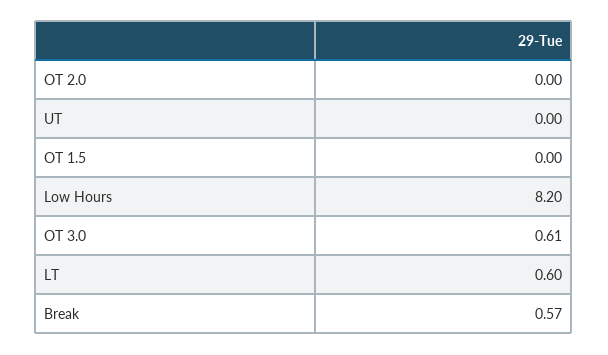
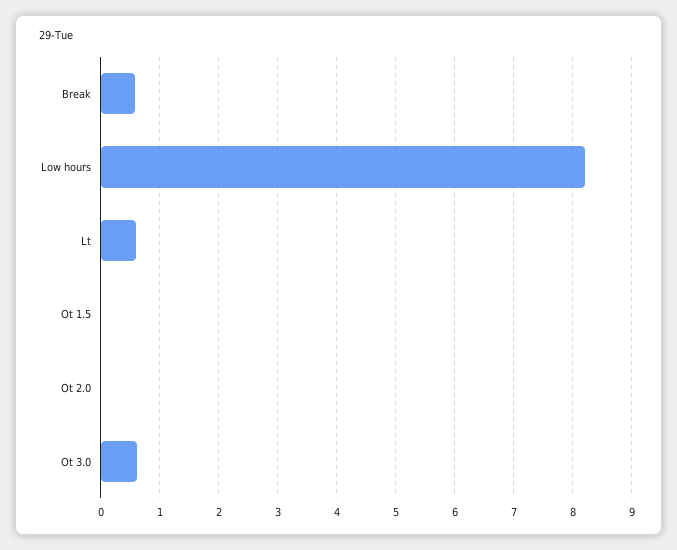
  {
    "OT 2.0": 0,
-   "UT": 0,
    "OT 1.5": 0,
    "Low Hours": 8.2,
    "OT 3.0": 0.61,
    "LT": 0.6,
    "Break": 0.57
  }

